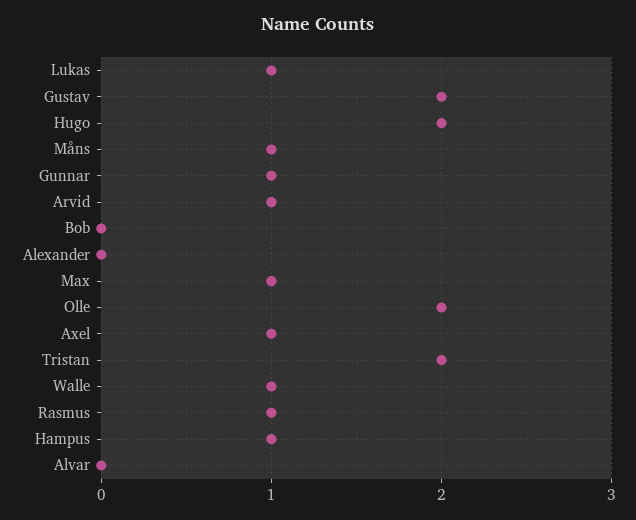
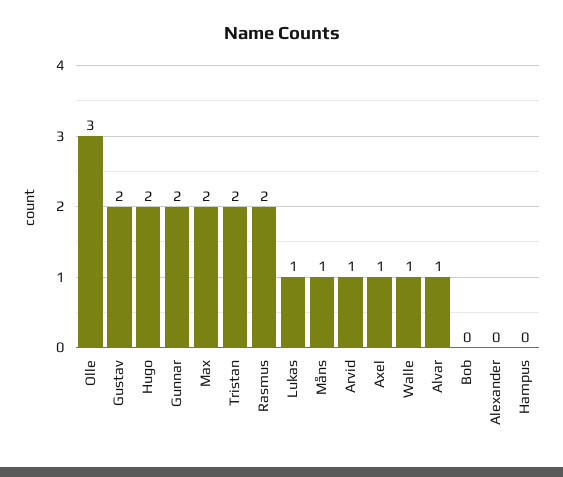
  {
    "Lukas": 1,
    "Gustav": 2,
    "Hugo": 2,
    "Måns": 1,
-   "Gunnar": 1,
+   "Gunnar": 2,
    "Arvid": 1,
    "Bob": 0,
    "Alexander": 0,
-   "Max": 1,
+   "Max": 2,
-   "Olle": 2,
+   "Olle": 3,
    "Axel": 1,
    "Tristan": 2,
    "Walle": 1,
-   "Rasmus": 1,
+   "Rasmus": 2,
-   "Hampus": 1,
+   "Hampus": 0,
-   "Alvar": 0
+   "Alvar": 1
  }

